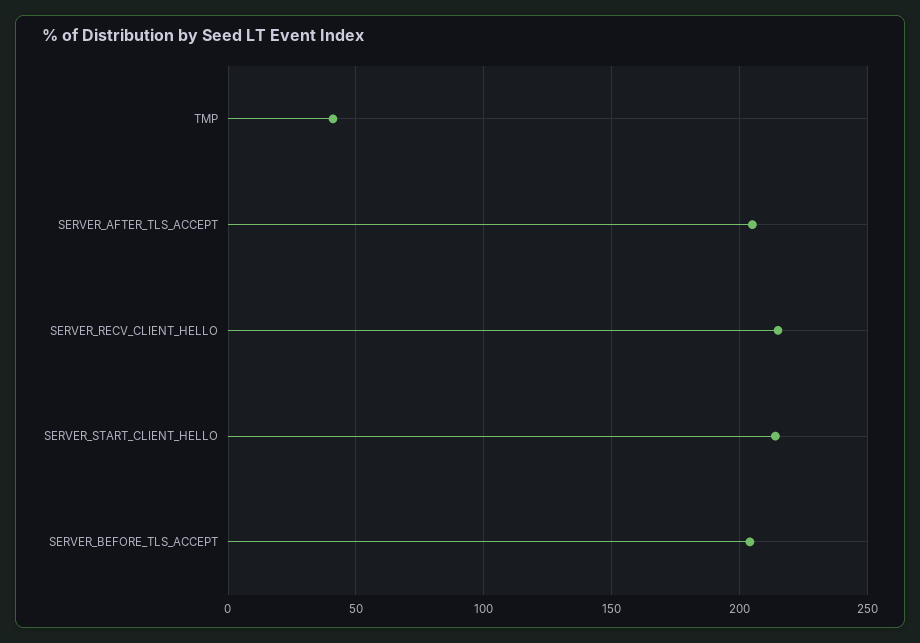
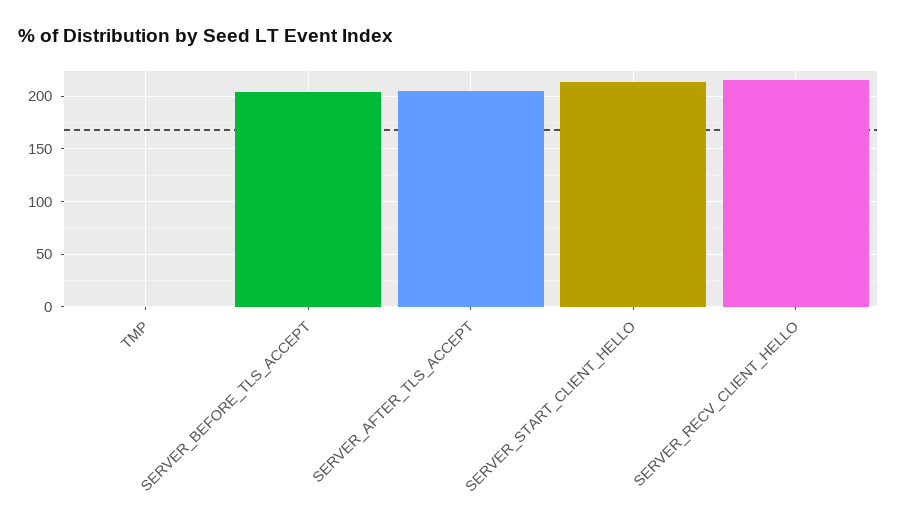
  {
-   "TMP": 40,
+   "TMP": 0,
    "SERVER_AFTER_TLS_ACCEPT": 205,
    "SERVER_RECV_CLIENT_HELLO": 215,
    "SERVER_START_CLIENT_HELLO": 215,
    "SERVER_BEFORE_TLS_ACCEPT": 205
  }

